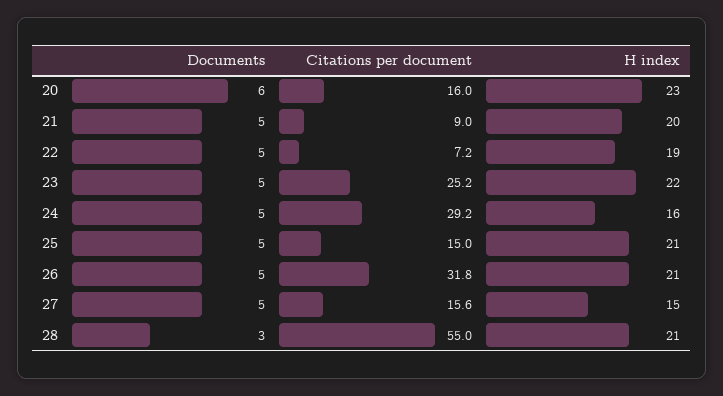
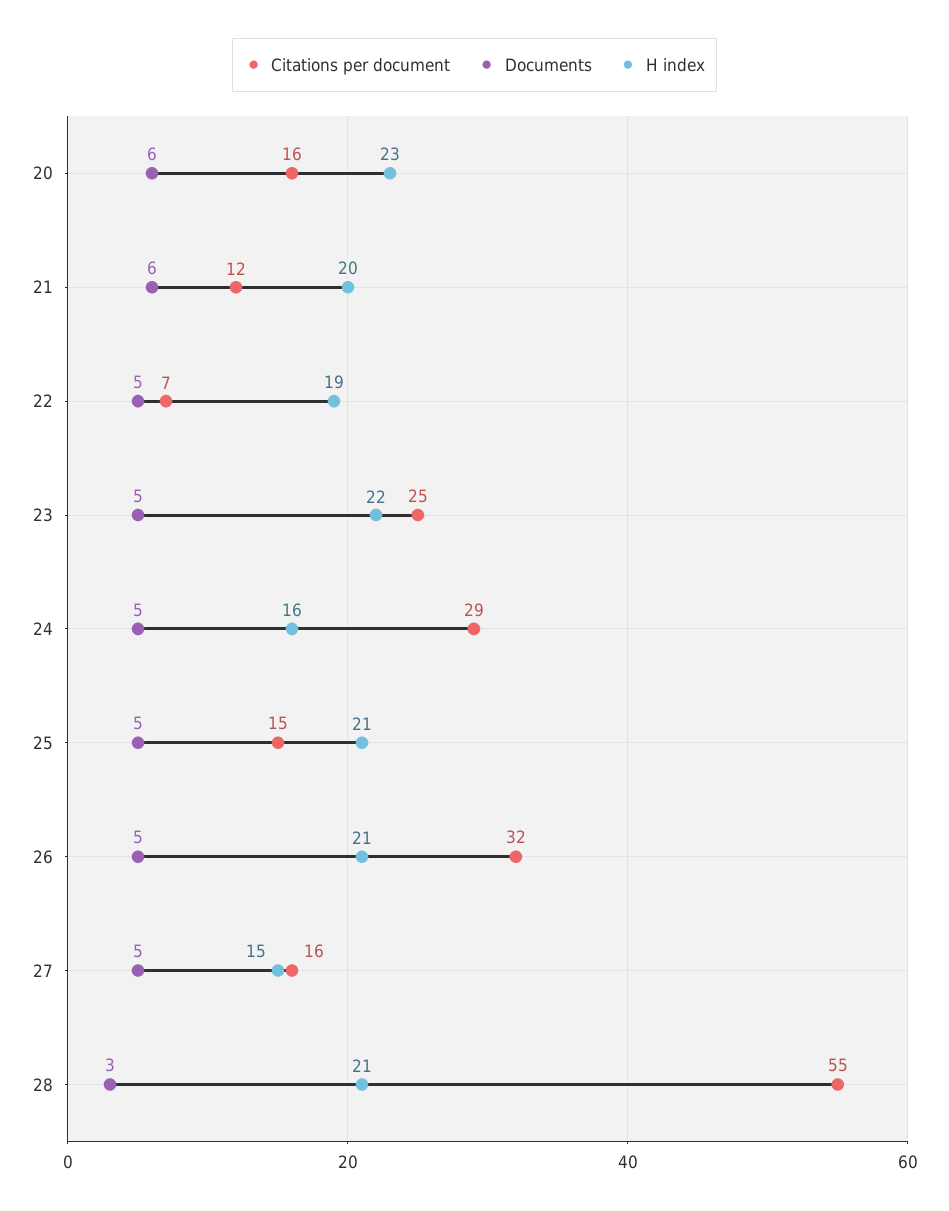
  {
    "Documents": {
      "20": 6,
-     "21": 5,
+     "21": 6,
      "22": 5,
      "23": 5,
      "24": 5,
      "25": 5,
      "26": 5,
      "27": 5,
      "28": 3
    },
    "Citations per document": {
      "20": 16,
-     "21": 9,
+     "21": 12,
      "22": 7.2,
      "23": 25.2,
      "24": 29.2,
      "25": 15,
      "26": 31.8,
      "27": 15.6,
      "28": 55
    },
    "H index": {
      "20": 23,
      "21": 20,
      "22": 19,
      "23": 22,
      "24": 16,
      "25": 21,
      "26": 21,
      "27": 15,
      "28": 21
    }
  }

